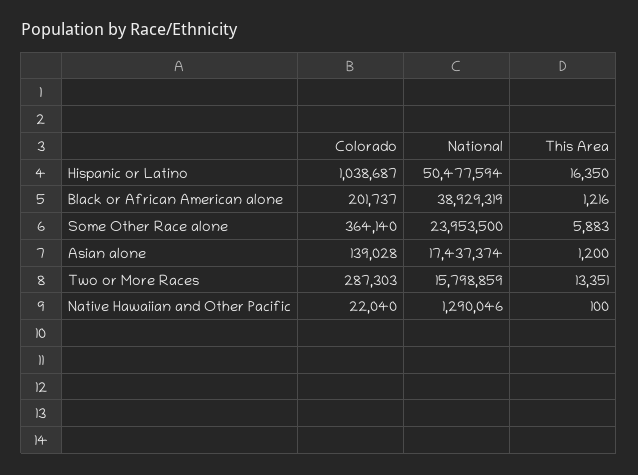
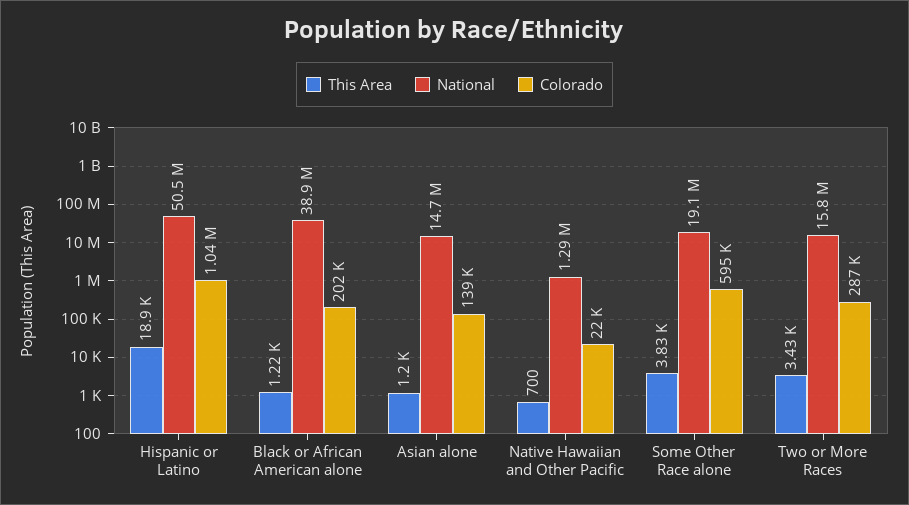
  {
    "Colorado": {
      "Hispanic or Latino": 1038687,
      "Black or African American alone": 201737,
-     "Some Other Race alone": 364140,
+     "Some Other Race alone": 595000,
      "Asian alone": 139028,
      "Two or More Races": 287303,
      "Native Hawaiian and Other Pacific": 22040
    },
    "National": {
      "Hispanic or Latino": 50477594,
      "Black or African American alone": 38929319,
-     "Some Other Race alone": 23953500,
+     "Some Other Race alone": 19100000,
-     "Asian alone": 17437374,
+     "Asian alone": 14700000,
      "Two or More Races": 15798859,
      "Native Hawaiian and Other Pacific": 1290046
    },
    "This Area": {
-     "Hispanic or Latino": 16350,
+     "Hispanic or Latino": 18900,
      "Black or African American alone": 1216,
-     "Some Other Race alone": 5883,
+     "Some Other Race alone": 3830,
      "Asian alone": 1200,
-     "Two or More Races": 13351,
+     "Two or More Races": 3430,
-     "Native Hawaiian and Other Pacific": 100
+     "Native Hawaiian and Other Pacific": 700
    }
  }

